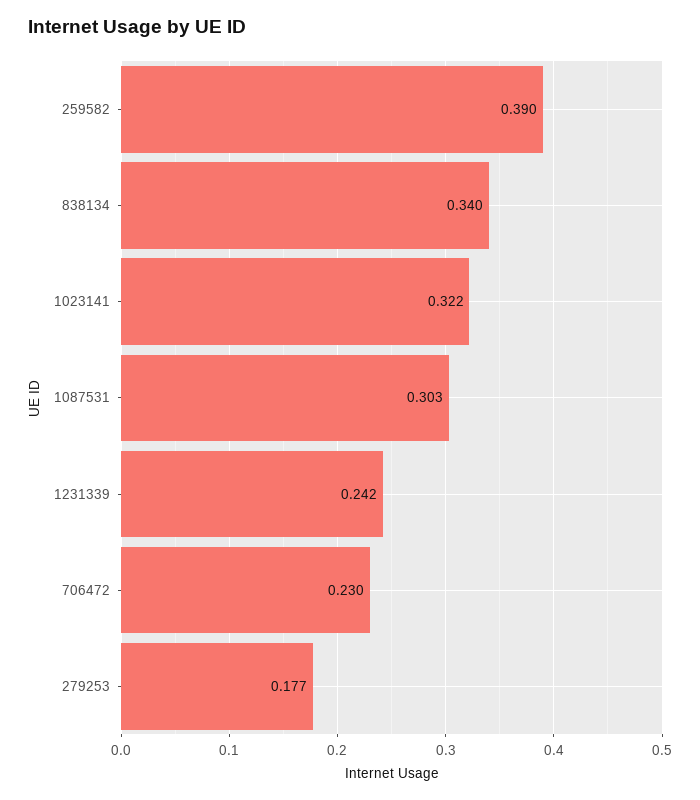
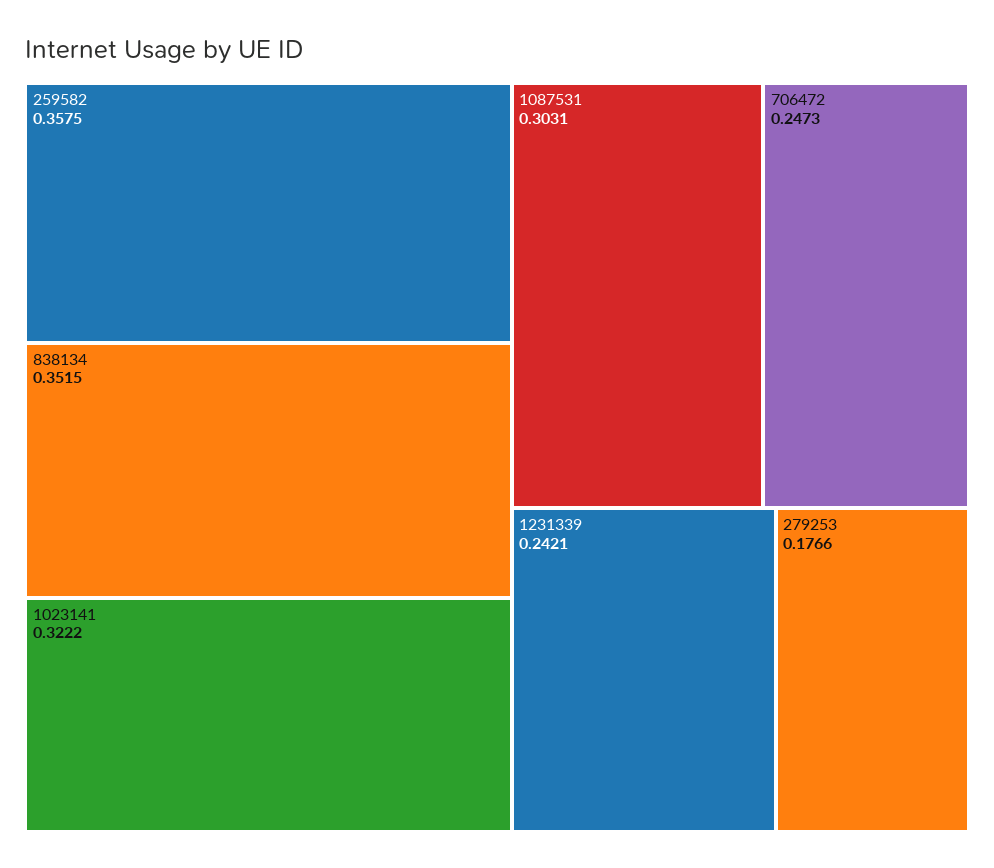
  {
-   "259582": 0.39,
+   "259582": 0.3575,
-   "838134": 0.34,
+   "838134": 0.3515,
    "1023141": 0.3222,
    "1087531": 0.3031,
    "1231339": 0.2421,
-   "706472": 0.23,
+   "706472": 0.2473,
    "279253": 0.1766
  }

